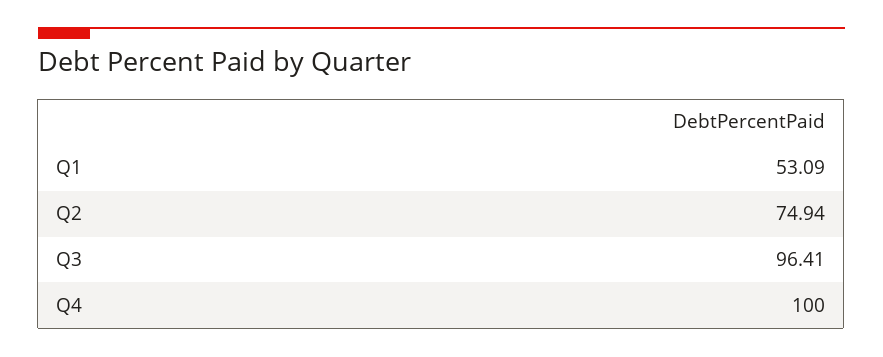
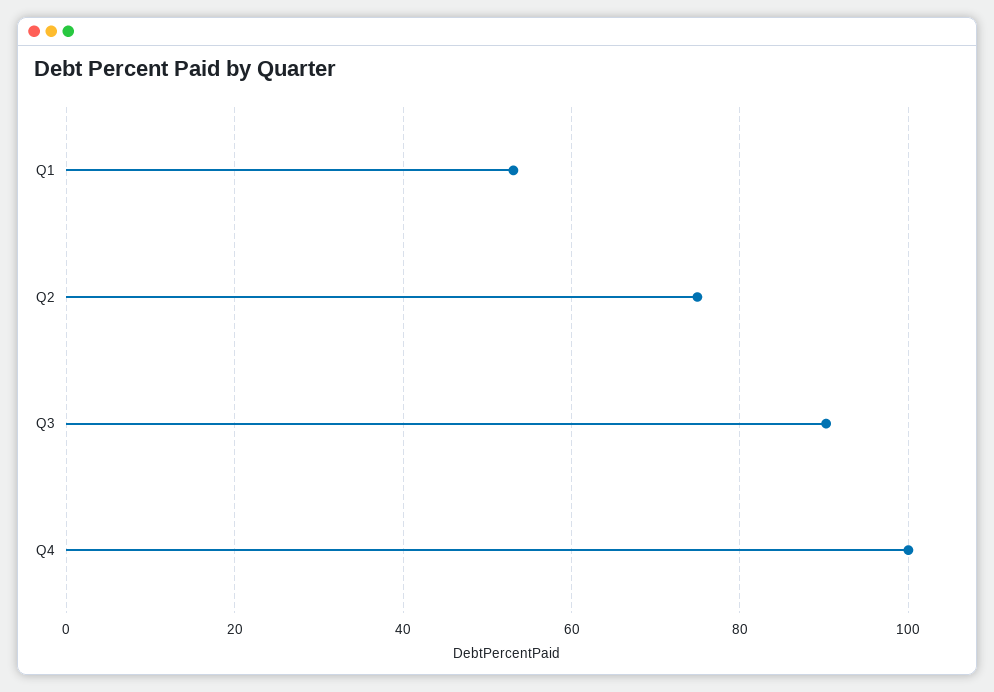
  {
    "Q1": 53.09,
    "Q2": 74.94,
-   "Q3": 96.41,
+   "Q3": 90,
    "Q4": 100
  }

